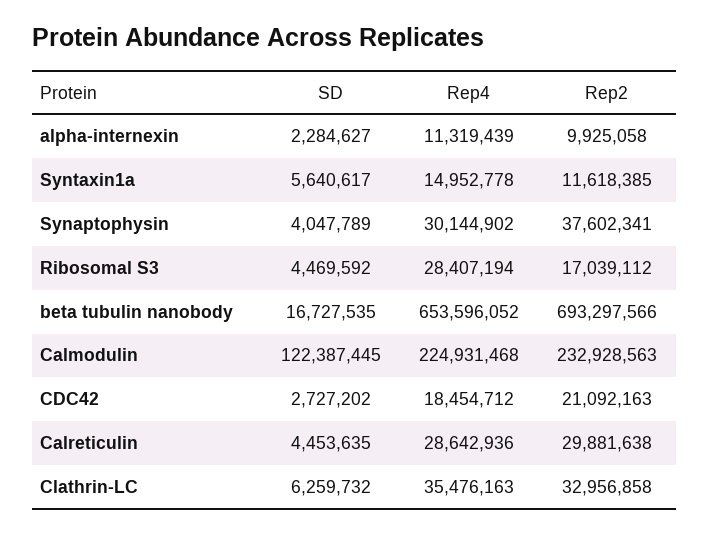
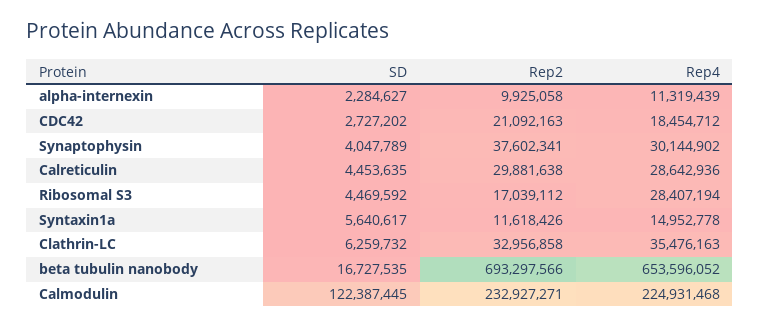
  {
    "SD": {
      "alpha-internexin": 2284627,
      "Syntaxin1a": 5640617,
      "Synaptophysin": 4047789,
      "Ribosomal S3": 4469592,
      "beta tubulin nanobody": 16727535,
      "Calmodulin": 122387445,
      "CDC42": 2727202,
      "Calreticulin": 4453635,
      "Clathrin-LC": 6259732
    },
    "Rep4": {
      "alpha-internexin": 11319439,
      "Syntaxin1a": 14952778,
      "Synaptophysin": 30144902,
      "Ribosomal S3": 28407194,
      "beta tubulin nanobody": 653596052,
      "Calmodulin": 224931468,
      "CDC42": 18454712,
      "Calreticulin": 28642936,
      "Clathrin-LC": 35476163
    },
    "Rep2": {
      "alpha-internexin": 9925058,
-     "Syntaxin1a": 11618385,
+     "Syntaxin1a": 11618426,
      "Synaptophysin": 37602341,
      "Ribosomal S3": 17039112,
      "beta tubulin nanobody": 693297566,
-     "Calmodulin": 232928563,
+     "Calmodulin": 232927271,
      "CDC42": 21092163,
      "Calreticulin": 29881638,
      "Clathrin-LC": 32956858
    }
  }

